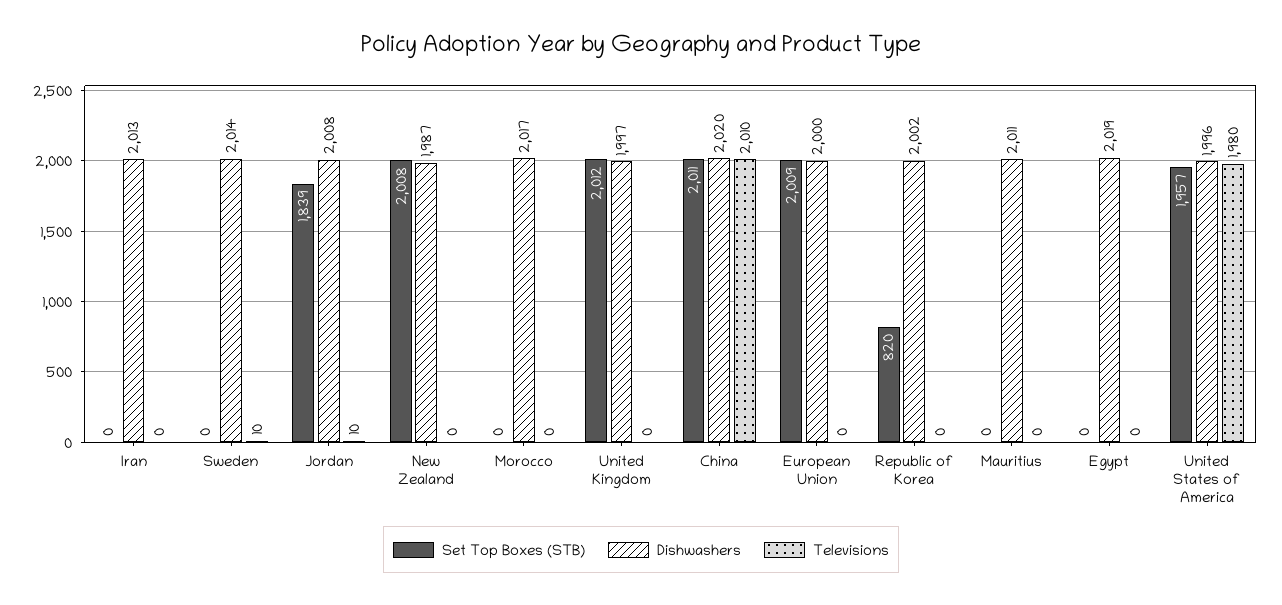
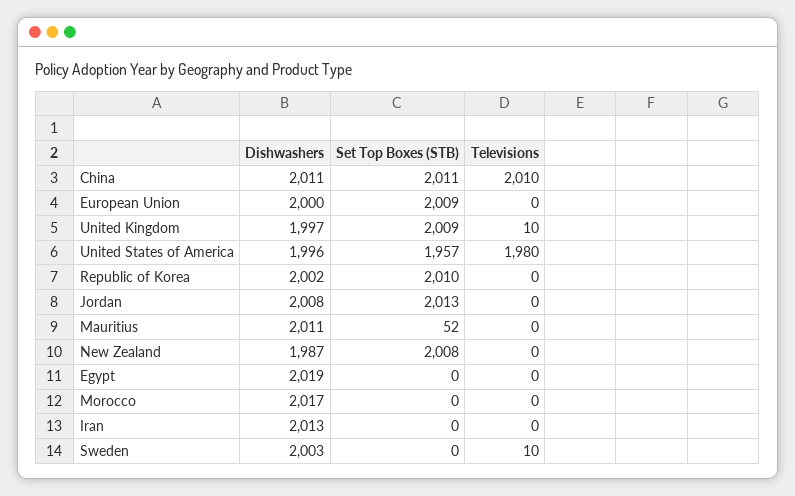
  {
    "Set Top Boxes (STB)": {
      "Iran": 0,
      "Sweden": 0,
-     "Jordan": 1839,
+     "Jordan": 2013,
      "New Zealand": 2008,
      "Morocco": 0,
-     "United Kingdom": 2012,
+     "United Kingdom": 2009,
      "China": 2011,
      "European Union": 2009,
-     "Republic of Korea": 820,
+     "Republic of Korea": 2010,
-     "Mauritius": 0,
+     "Mauritius": 52,
      "Egypt": 0,
      "United States of America": 1957
    },
    "Dishwashers": {
      "Iran": 2013,
-     "Sweden": 2014,
+     "Sweden": 2003,
      "Jordan": 2008,
      "New Zealand": 1987,
      "Morocco": 2017,
      "United Kingdom": 1997,
-     "China": 2020,
+     "China": 2011,
      "European Union": 2000,
      "Republic of Korea": 2002,
      "Mauritius": 2011,
      "Egypt": 2019,
      "United States of America": 1996
    },
    "Televisions": {
      "Iran": 0,
      "Sweden": 10,
-     "Jordan": 10,
+     "Jordan": 0,
      "New Zealand": 0,
      "Morocco": 0,
-     "United Kingdom": 0,
+     "United Kingdom": 10,
      "China": 2010,
      "European Union": 0,
      "Republic of Korea": 0,
      "Mauritius": 0,
      "Egypt": 0,
      "United States of America": 1980
    }
  }

